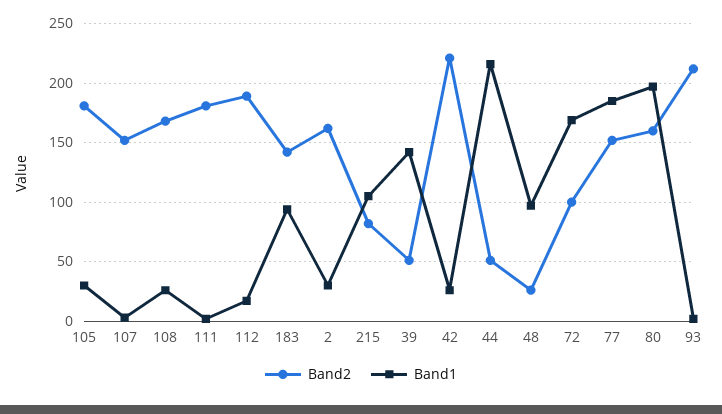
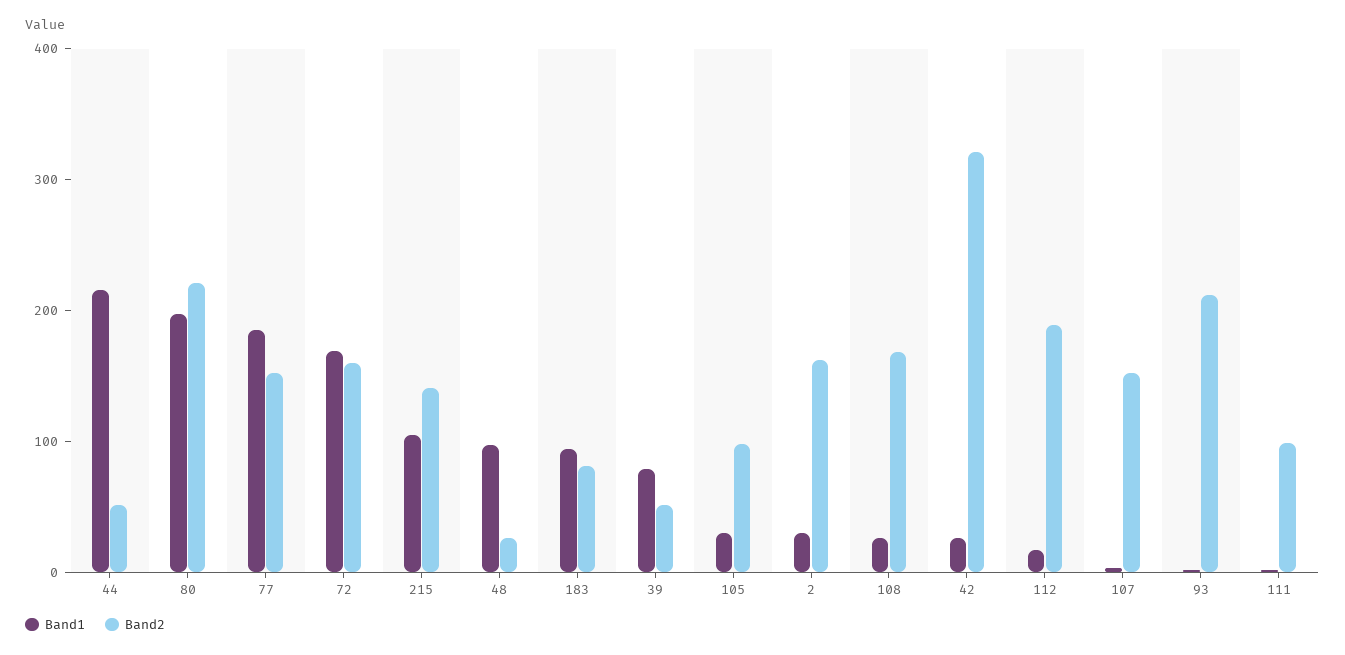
  {
    "Band2": {
-     "105": 180,
+     "105": 100,
      "107": 150,
      "108": 170,
-     "111": 180,
+     "111": 100,
      "112": 190,
-     "183": 140,
+     "183": 80,
      "2": 160,
-     "215": 80,
+     "215": 140,
      "39": 50,
-     "42": 220,
+     "42": 320,
      "44": 50,
      "48": 30,
-     "72": 100,
+     "72": 160,
      "77": 150,
-     "80": 160,
+     "80": 220,
      "93": 210
    },
    "Band1": {
      "105": 30,
      "107": 0,
      "108": 30,
      "111": 0,
      "112": 20,
      "183": 90,
      "2": 30,
      "215": 110,
-     "39": 140,
+     "39": 80,
      "42": 30,
      "44": 220,
      "48": 100,
      "72": 170,
      "77": 190,
      "80": 200,
      "93": 0
    }
  }

